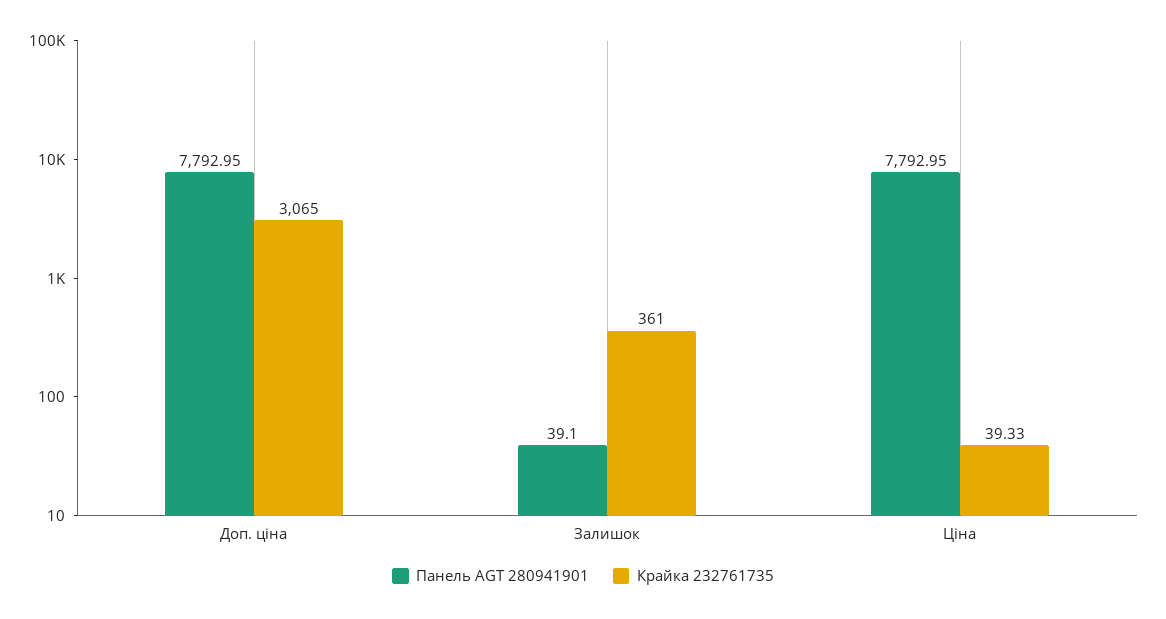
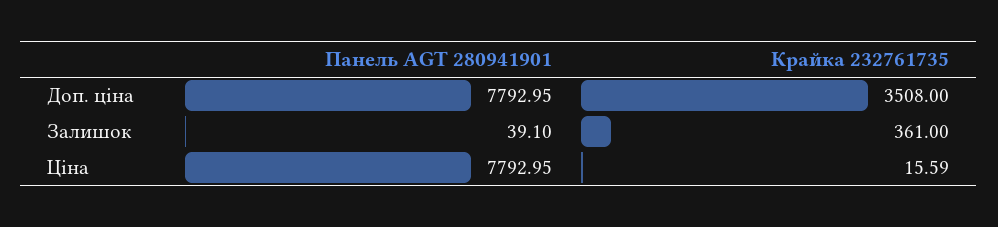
  {
    "Панель AGT 280941901": {
      "Доп. ціна": 7792.95,
      "Залишок": 39.1,
      "Ціна": 7792.95
    },
    "Крайка 232761735": {
-     "Доп. ціна": 3065,
+     "Доп. ціна": 3508,
      "Залишок": 361,
-     "Ціна": 39.33
+     "Ціна": 15.59
    }
  }

